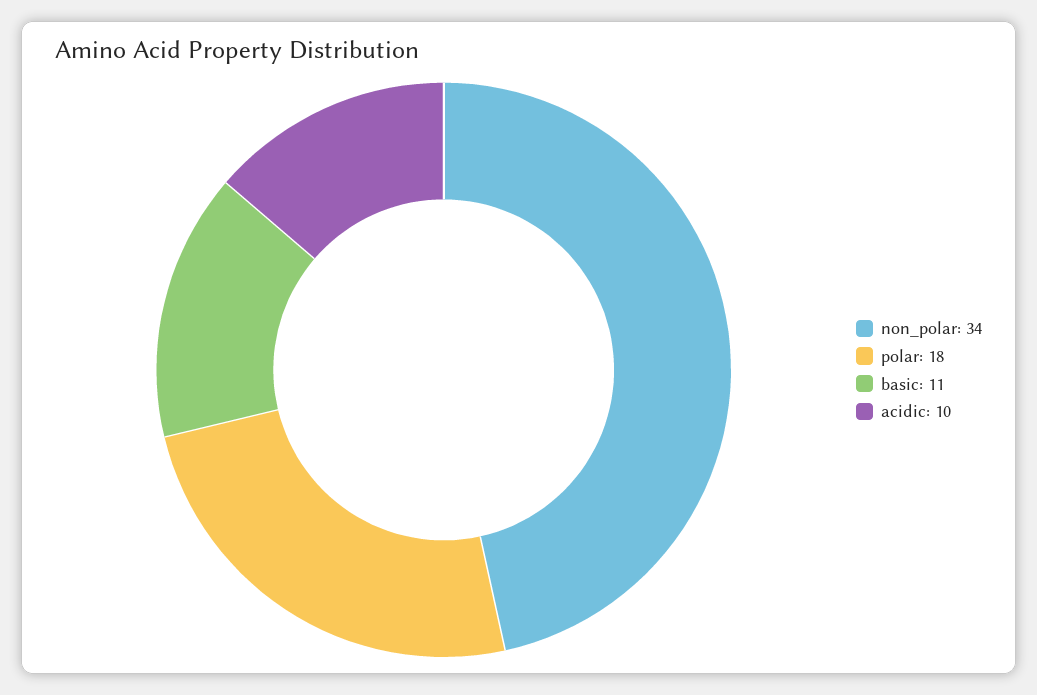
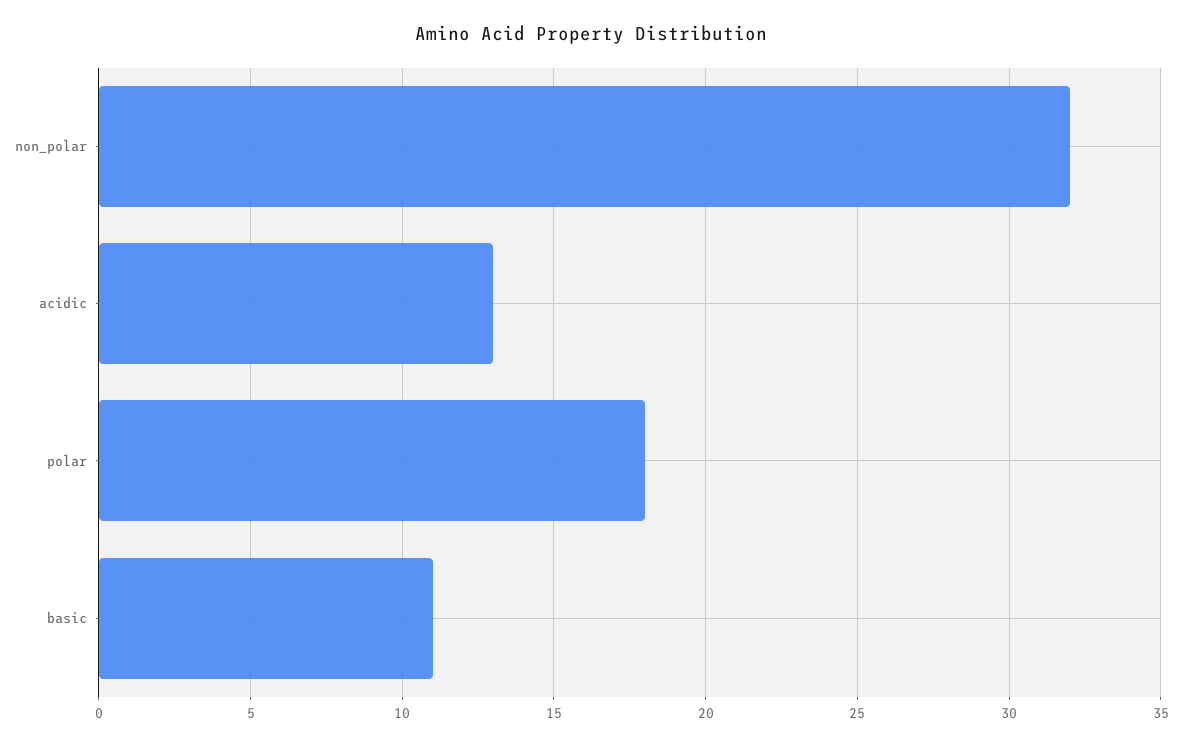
  {
-   "non_polar": 34,
+   "non_polar": 32,
    "polar": 18,
    "basic": 11,
-   "acidic": 10
+   "acidic": 13
  }

